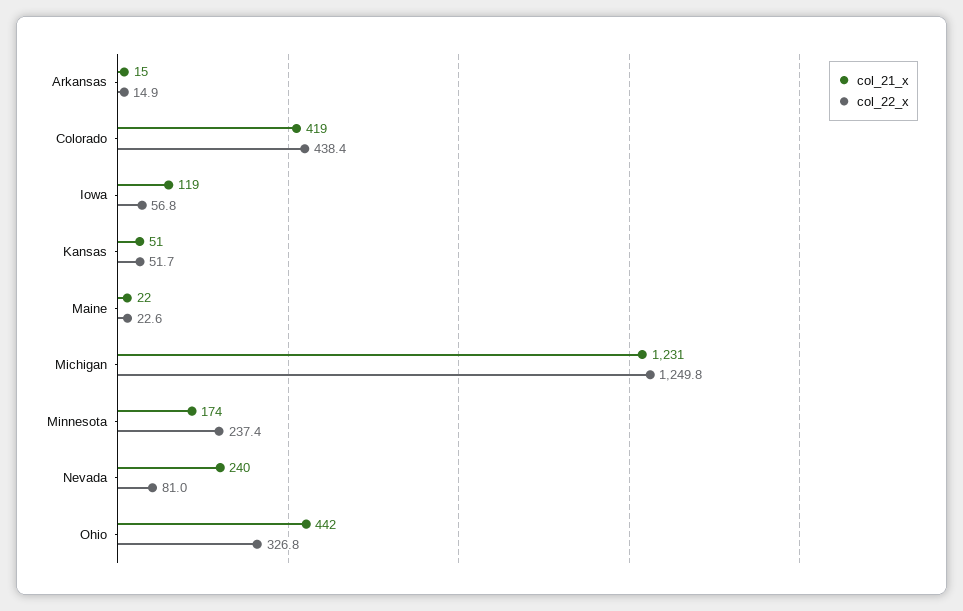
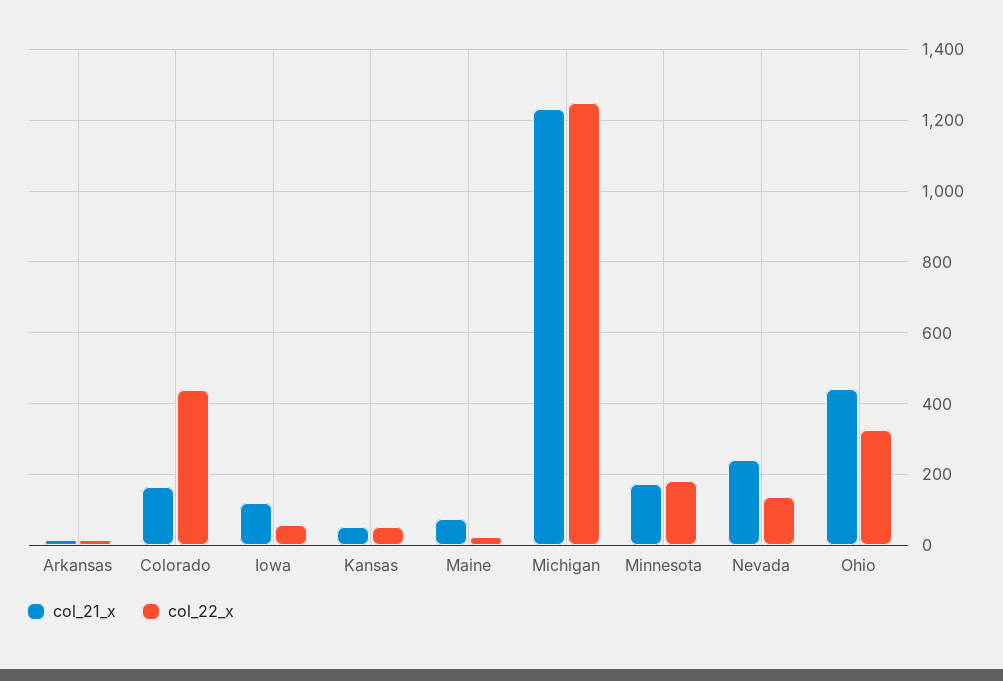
  {
    "col_21_x": {
      "Arkansas": 15,
-     "Colorado": 419,
+     "Colorado": 160,
      "Iowa": 119,
      "Kansas": 51,
-     "Maine": 22,
+     "Maine": 80,
      "Michigan": 1231,
      "Minnesota": 174,
      "Nevada": 240,
      "Ohio": 442
    },
    "col_22_x": {
      "Arkansas": 14.9,
      "Colorado": 438.4,
      "Iowa": 56.8,
      "Kansas": 51.7,
      "Maine": 22.6,
      "Michigan": 1249.8,
-     "Minnesota": 237.4,
+     "Minnesota": 180,
-     "Nevada": 81,
+     "Nevada": 140,
      "Ohio": 326.8
    }
  }

